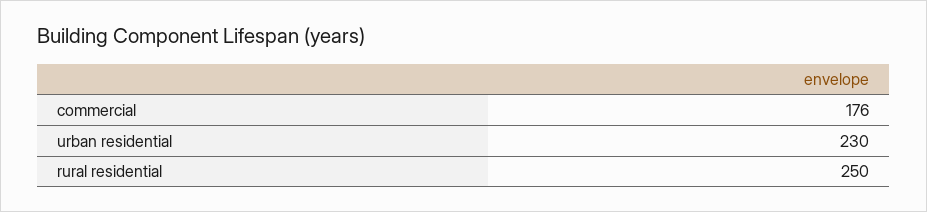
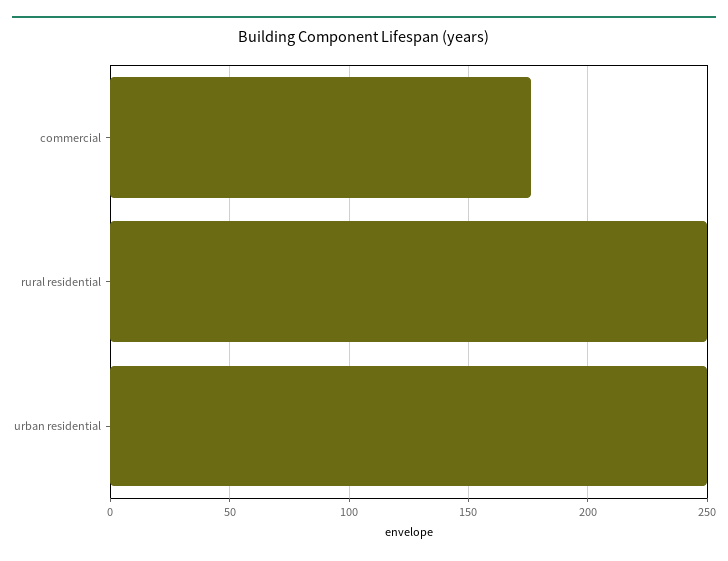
  {
    "commercial": 176,
-   "urban residential": 230,
+   "urban residential": 250,
    "rural residential": 250
  }

